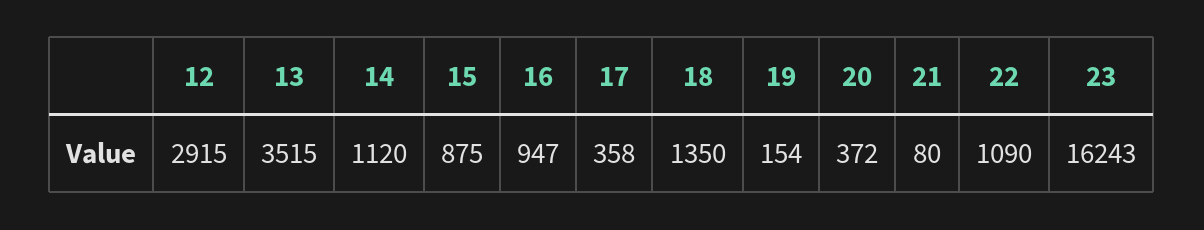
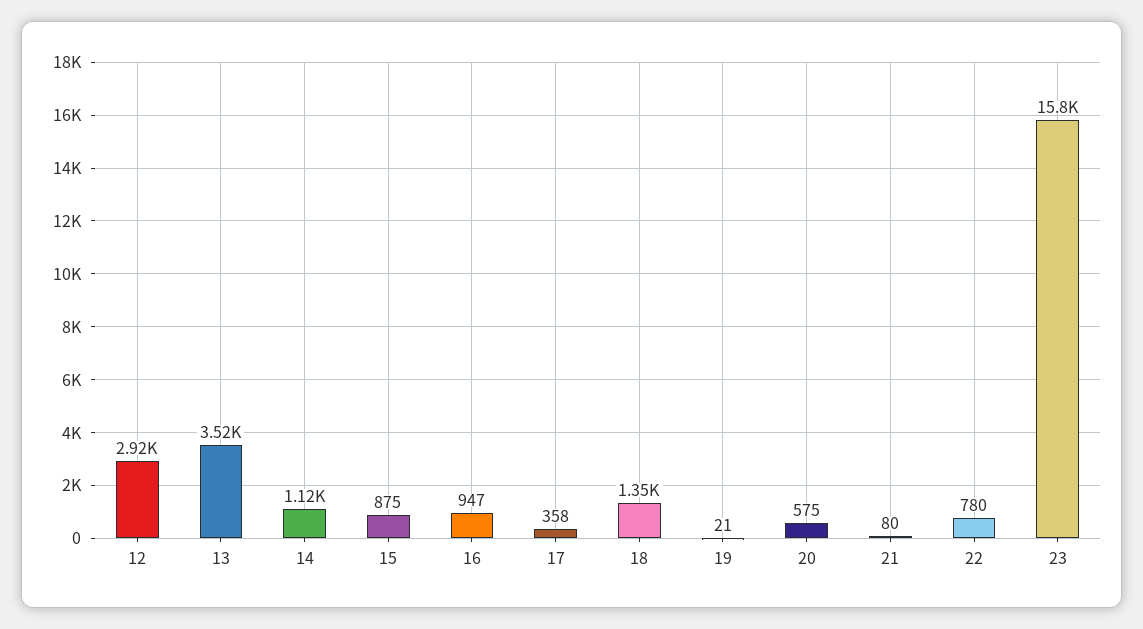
  {
    "12": 2915,
    "13": 3515,
    "14": 1120,
    "15": 875,
    "16": 947,
    "17": 358,
    "18": 1350,
-   "19": 154,
+   "19": 21,
-   "20": 372,
+   "20": 575,
    "21": 80,
-   "22": 1090,
+   "22": 780,
-   "23": 16243
+   "23": 15800
  }

